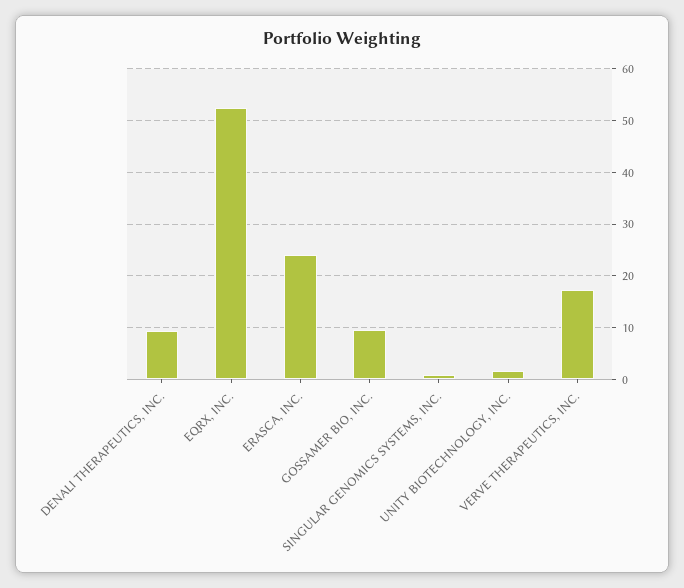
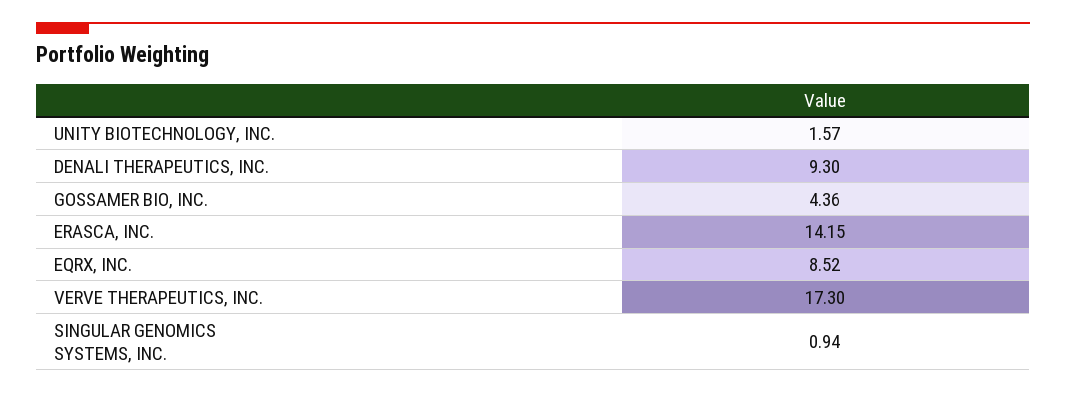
  {
    "DENALI THERAPEUTICS, INC.": 9.3,
-   "EQRX, INC.": 52,
+   "EQRX, INC.": 8.52,
-   "ERASCA, INC.": 24,
+   "ERASCA, INC.": 14.15,
-   "GOSSAMER BIO, INC.": 10,
+   "GOSSAMER BIO, INC.": 4.36,
    "SINGULAR GENOMICS SYSTEMS, INC.": 0.94,
    "UNITY BIOTECHNOLOGY, INC.": 1.57,
    "VERVE THERAPEUTICS, INC.": 17.3
  }

